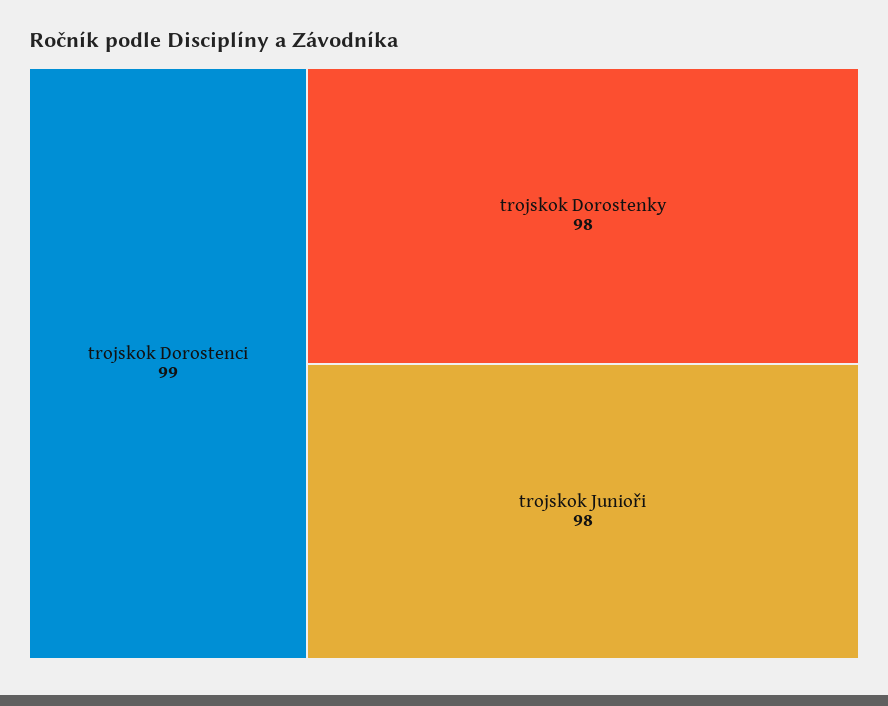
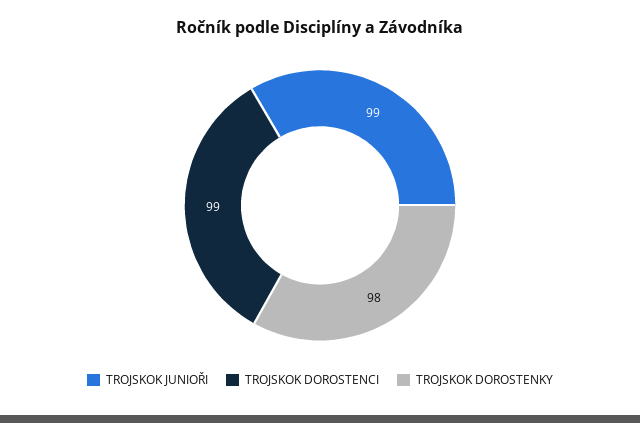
  {
    "trojskok Dorostenci": 99,
    "trojskok Dorostenky": 98,
-   "trojskok Junioři": 98
+   "trojskok Junioři": 99
  }

